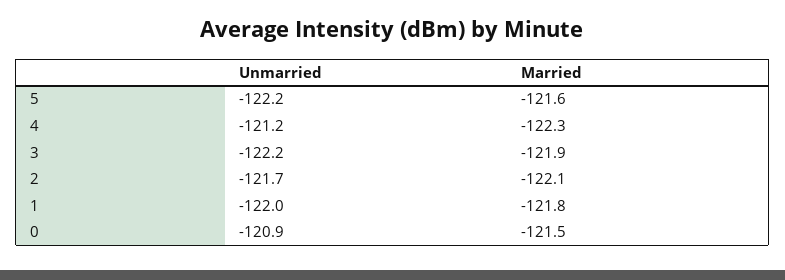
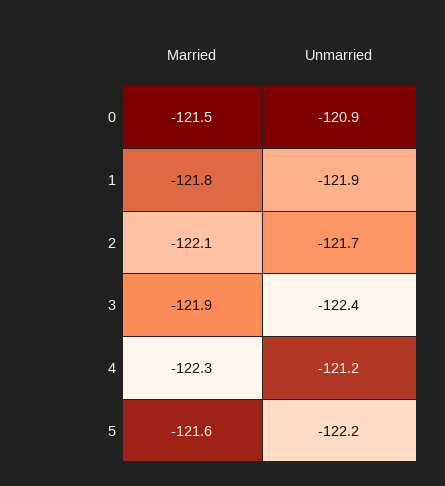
  {
    "Unmarried": {
      "5": -122.2,
      "4": -121.2,
-     "3": -122.2,
+     "3": -122.4,
      "2": -121.7,
-     "1": -122,
+     "1": -121.9,
      "0": -120.9
    },
    "Married": {
      "5": -121.6,
      "4": -122.3,
      "3": -121.9,
      "2": -122.1,
      "1": -121.8,
      "0": -121.5
    }
  }

